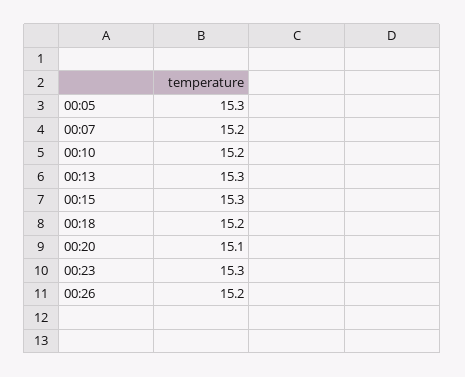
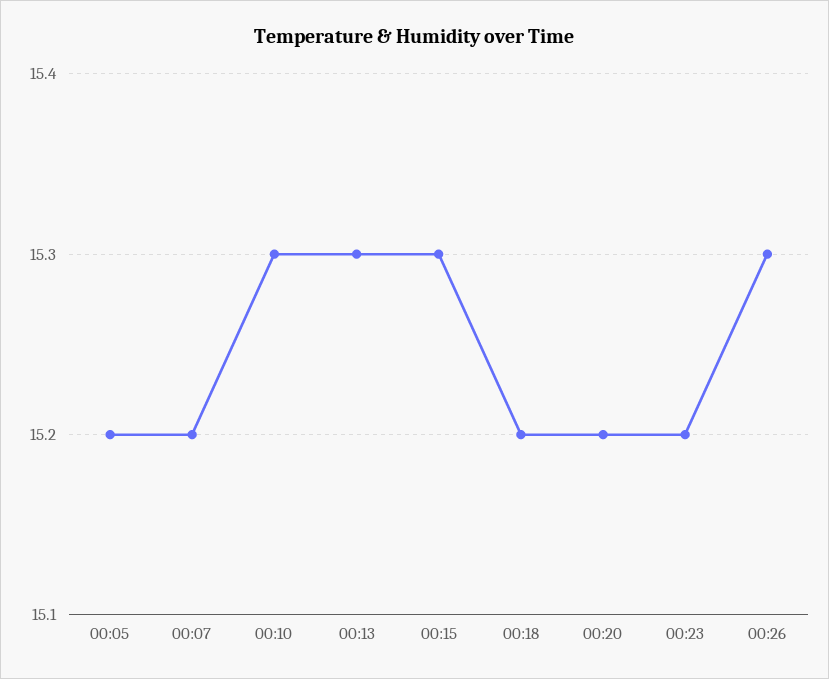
  {
-   "00:05": 15.3,
+   "00:05": 15.2,
    "00:07": 15.2,
-   "00:10": 15.2,
+   "00:10": 15.3,
    "00:13": 15.3,
    "00:15": 15.3,
    "00:18": 15.2,
-   "00:20": 15.1,
+   "00:20": 15.2,
-   "00:23": 15.3,
+   "00:23": 15.2,
-   "00:26": 15.2
+   "00:26": 15.3
  }

